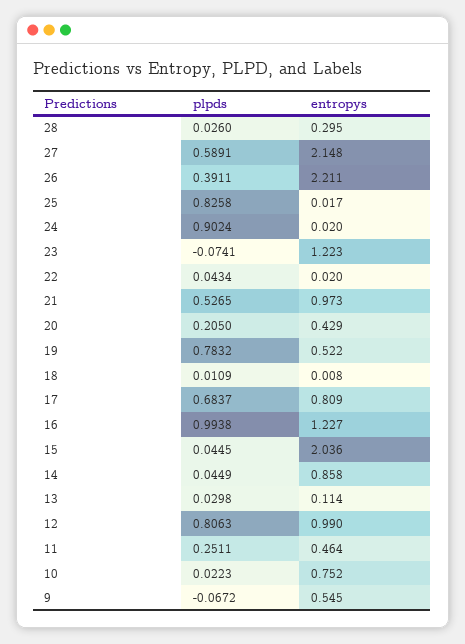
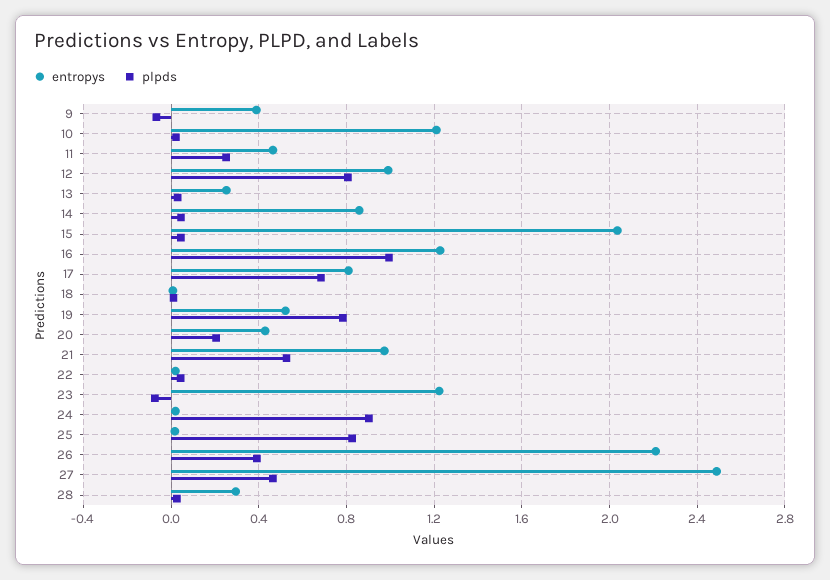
  {
    "plpds": {
      "28": 0.026,
-     "27": 0.5891,
+     "27": 0.45,
      "26": 0.3911,
      "25": 0.8258,
      "24": 0.9024,
      "23": -0.0741,
      "22": 0.0434,
      "21": 0.5265,
      "20": 0.205,
      "19": 0.7832,
      "18": 0.0109,
      "17": 0.6837,
      "16": 0.9938,
      "15": 0.0445,
      "14": 0.0449,
      "13": 0.0298,
      "12": 0.8063,
      "11": 0.2511,
      "10": 0.0223,
      "9": -0.0672
    },
    "entropys": {
      "28": 0.295,
-     "27": 2.148,
+     "27": 2.5,
      "26": 2.211,
      "25": 0.017,
      "24": 0.02,
      "23": 1.223,
      "22": 0.02,
      "21": 0.973,
      "20": 0.429,
      "19": 0.522,
      "18": 0.008,
      "17": 0.809,
      "16": 1.227,
      "15": 2.036,
      "14": 0.858,
-     "13": 0.114,
+     "13": 0.25,
      "12": 0.99,
      "11": 0.464,
-     "10": 0.752,
+     "10": 1.2,
-     "9": 0.545
+     "9": 0.4
    }
  }

